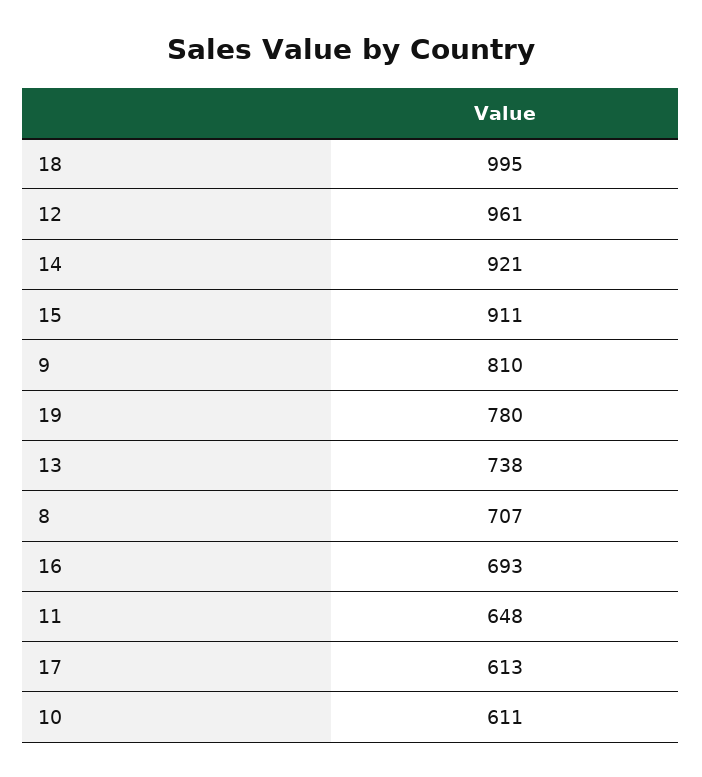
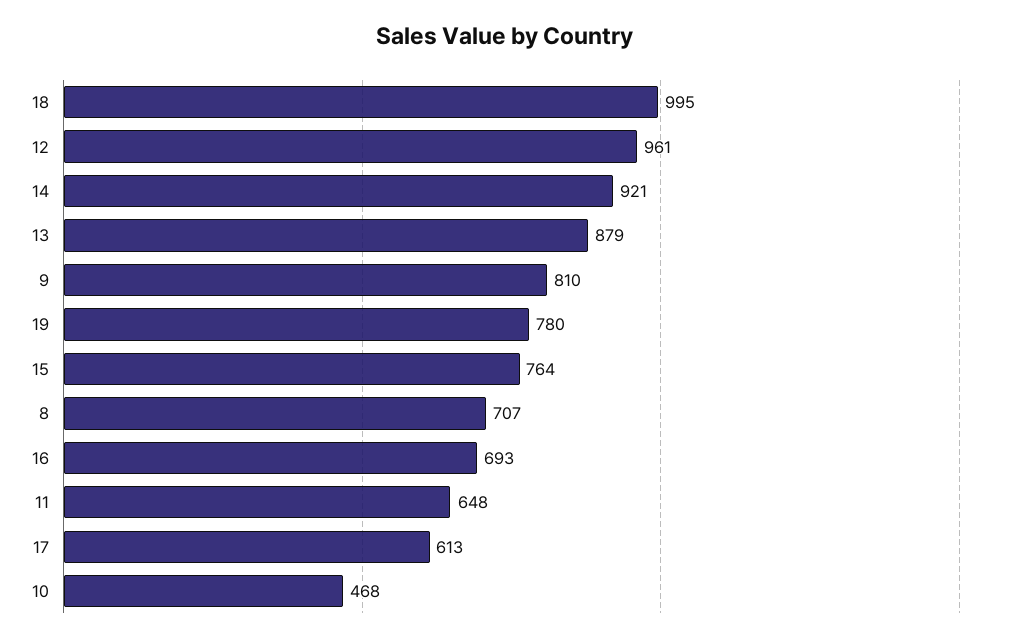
  {
    "18": 995,
    "12": 961,
    "14": 921,
-   "15": 911,
+   "15": 764,
    "9": 810,
    "19": 780,
-   "13": 738,
+   "13": 879,
    "8": 707,
    "16": 693,
    "11": 648,
    "17": 613,
-   "10": 611
+   "10": 468
  }

